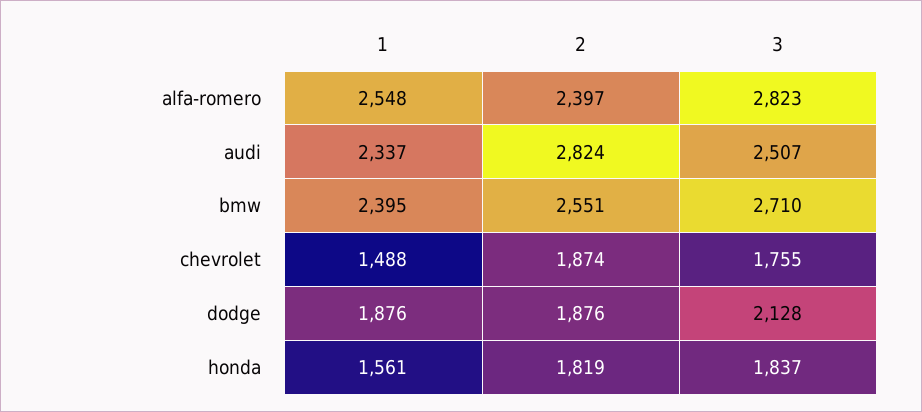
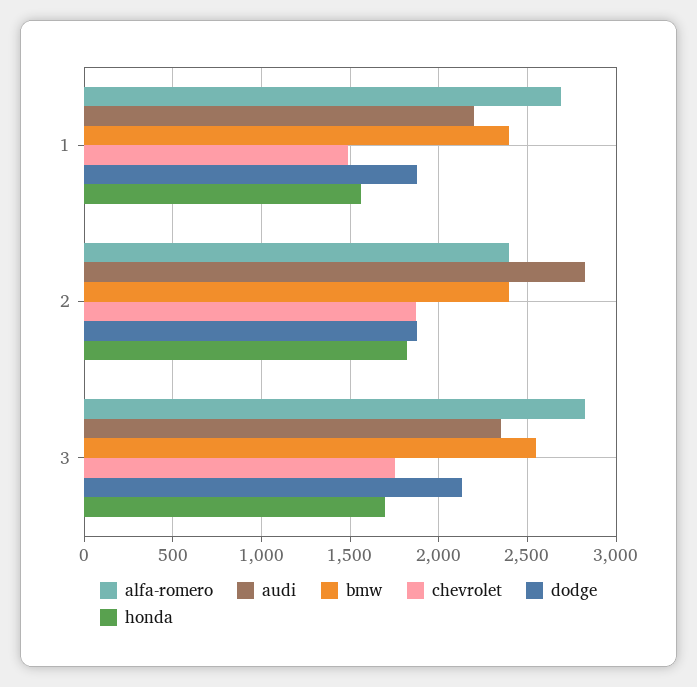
  {
    "alfa-romero": {
-     "1": 2548,
+     "1": 2700,
      "2": 2397,
      "3": 2823
    },
    "audi": {
-     "1": 2337,
+     "1": 2200,
      "2": 2824,
-     "3": 2507
+     "3": 2350
    },
    "bmw": {
      "1": 2395,
-     "2": 2551,
+     "2": 2400,
-     "3": 2710
+     "3": 2550
    },
    "chevrolet": {
      "1": 1488,
      "2": 1874,
      "3": 1755
    },
    "dodge": {
      "1": 1876,
      "2": 1876,
      "3": 2128
    },
    "honda": {
      "1": 1561,
      "2": 1819,
-     "3": 1837
+     "3": 1700
    }
  }

